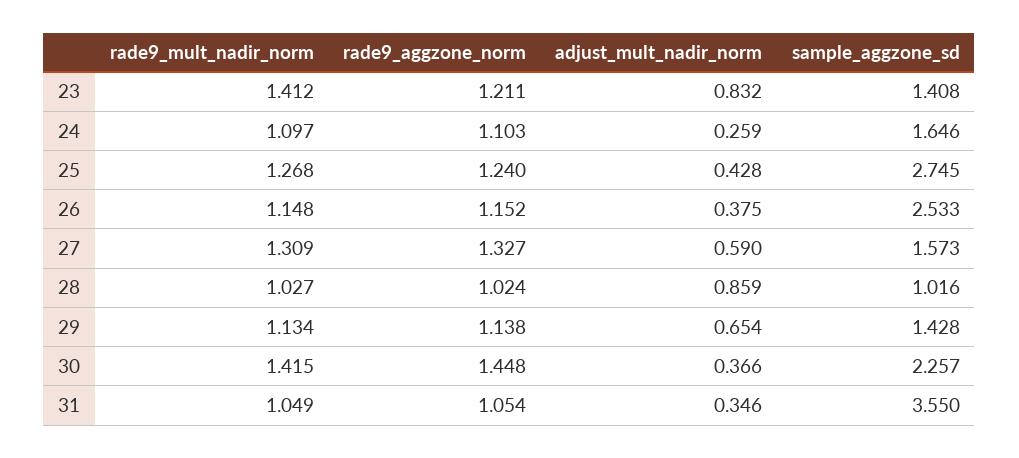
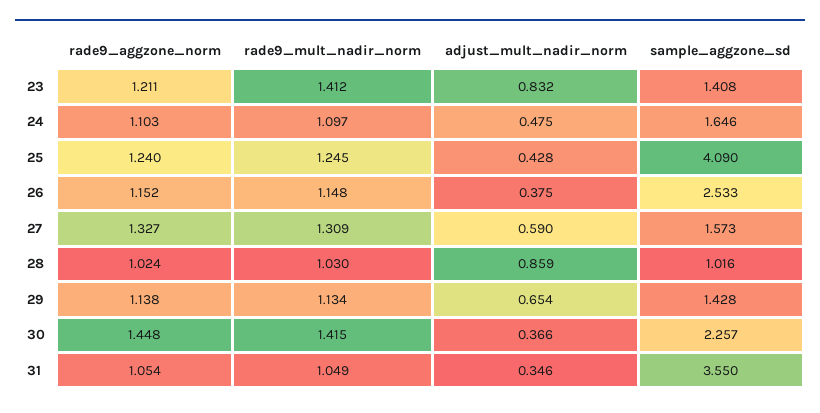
  {
    "rade9_mult_nadir_norm": {
      "23": 1.412,
      "24": 1.097,
-     "25": 1.268,
+     "25": 1.245,
      "26": 1.148,
      "27": 1.309,
-     "28": 1.027,
+     "28": 1.03,
      "29": 1.134,
      "30": 1.415,
      "31": 1.049
    },
    "rade9_aggzone_norm": {
      "23": 1.211,
      "24": 1.103,
      "25": 1.24,
      "26": 1.152,
      "27": 1.327,
      "28": 1.024,
      "29": 1.138,
      "30": 1.448,
      "31": 1.054
    },
    "adjust_mult_nadir_norm": {
      "23": 0.832,
-     "24": 0.259,
+     "24": 0.475,
      "25": 0.428,
      "26": 0.375,
      "27": 0.59,
      "28": 0.859,
      "29": 0.654,
      "30": 0.366,
      "31": 0.346
    },
    "sample_aggzone_sd": {
      "23": 1.408,
      "24": 1.646,
-     "25": 2.745,
+     "25": 4.09,
      "26": 2.533,
      "27": 1.573,
      "28": 1.016,
      "29": 1.428,
      "30": 2.257,
      "31": 3.55
    }
  }

